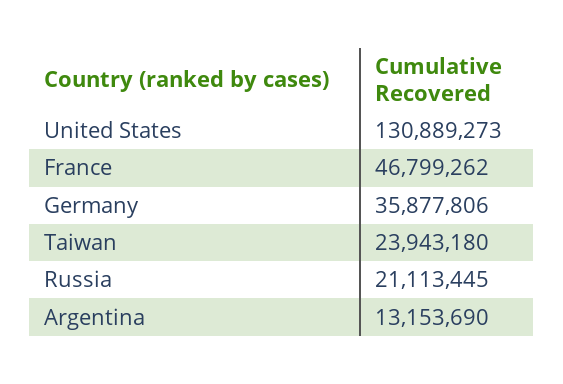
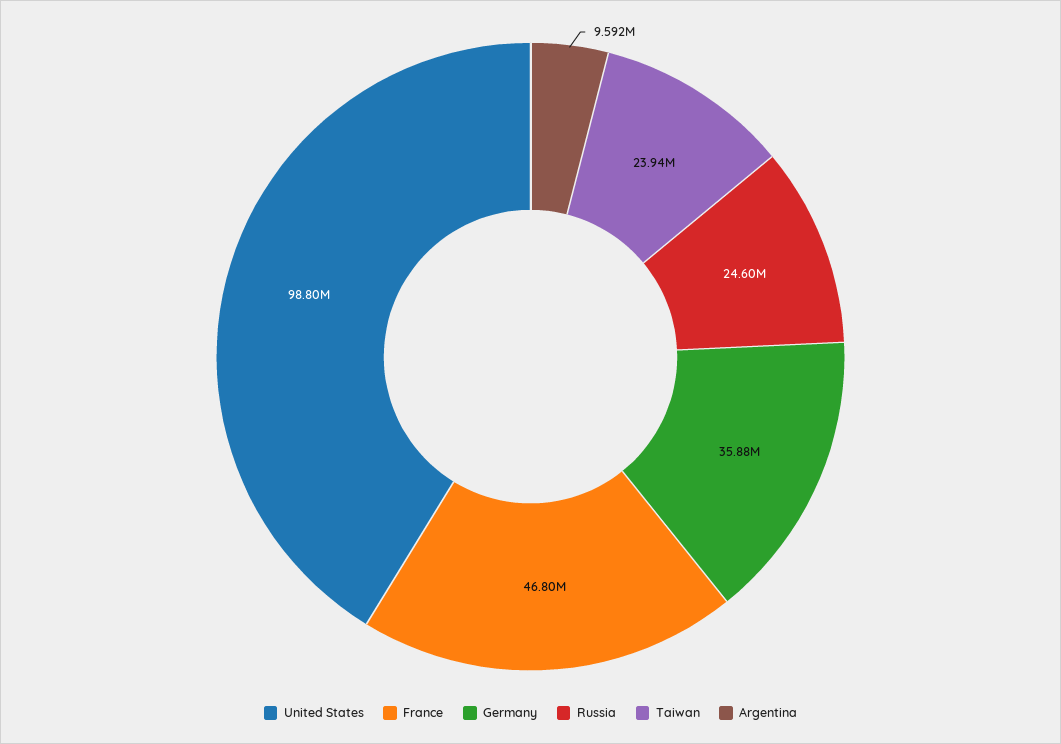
  {
-   "United States": 130889273,
+   "United States": 98800000,
    "France": 46799262,
    "Germany": 35877806,
    "Taiwan": 23943180,
-   "Russia": 21113445,
+   "Russia": 24600000,
-   "Argentina": 13153690
+   "Argentina": 9592000
  }

